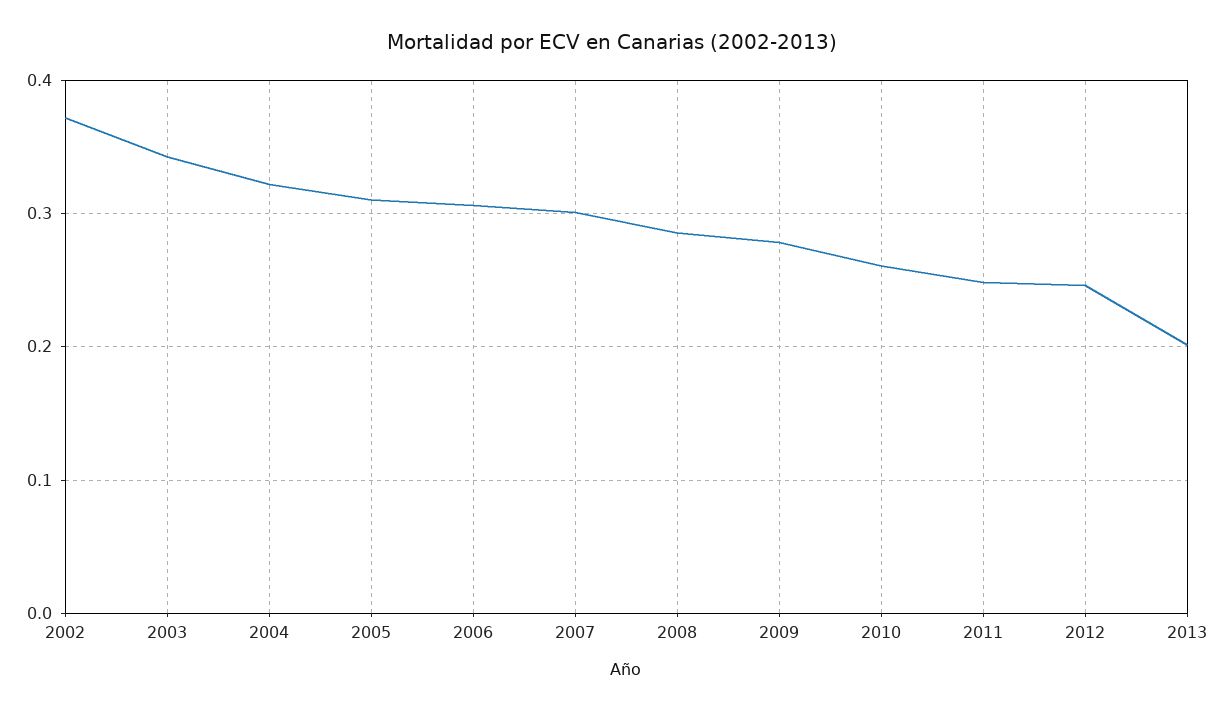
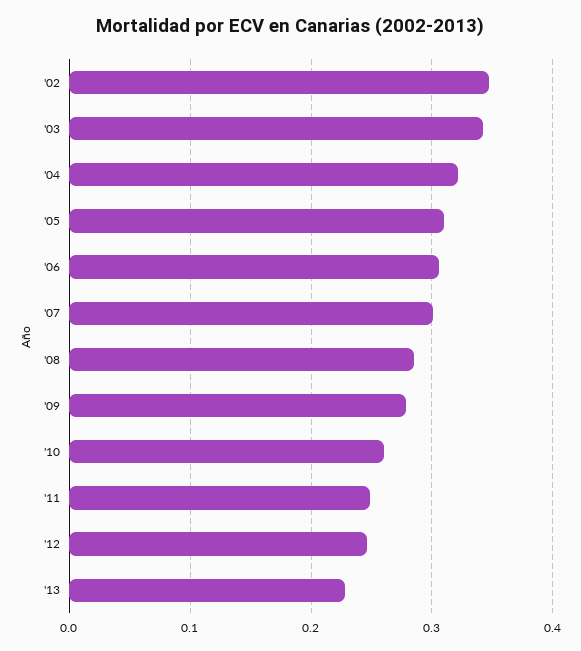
  {
-   "2002": 0.37,
+   "2002": 0.35,
    "2003": 0.34,
    "2004": 0.32,
    "2005": 0.31,
    "2006": 0.31,
    "2007": 0.3,
    "2008": 0.29,
    "2009": 0.28,
    "2010": 0.26,
    "2011": 0.25,
    "2012": 0.25,
-   "2013": 0.2
+   "2013": 0.23
  }

